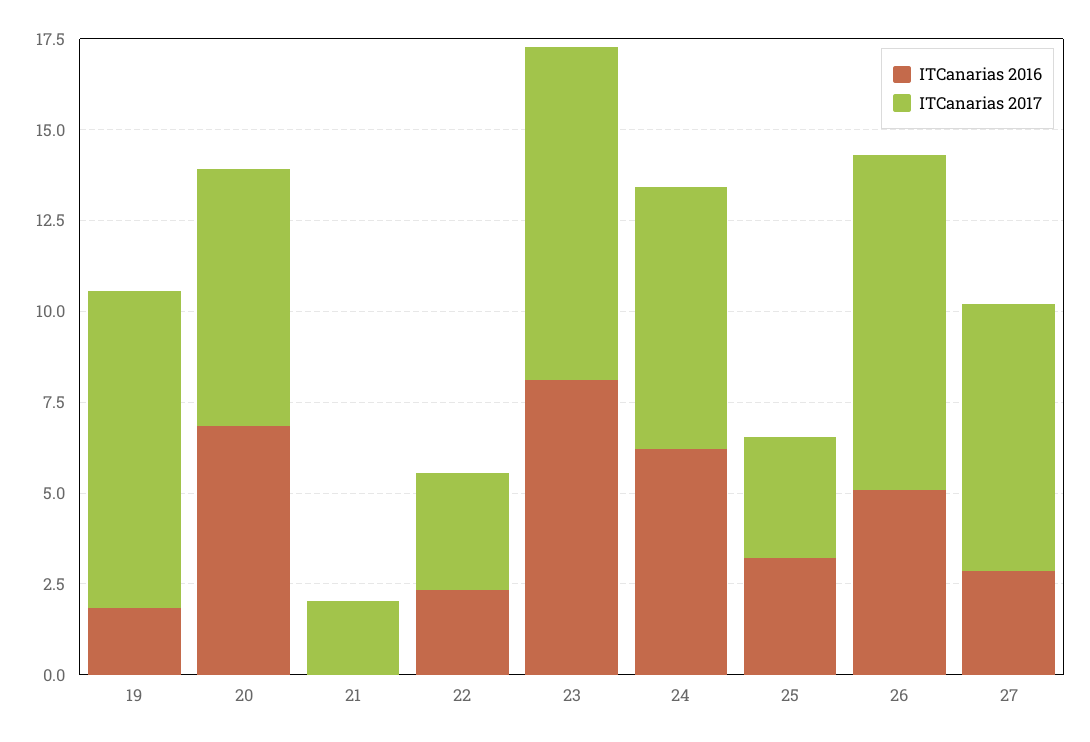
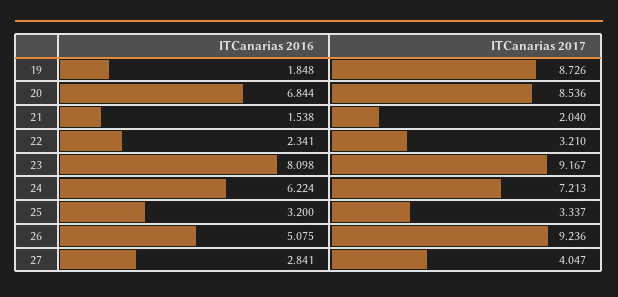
  {
    "ITCanarias 2016": {
      "19": 1.848,
      "20": 6.844,
-     "21": 0,
+     "21": 1.538,
      "22": 2.341,
      "23": 8.098,
      "24": 6.224,
      "25": 3.2,
      "26": 5.075,
      "27": 2.841
    },
    "ITCanarias 2017": {
      "19": 8.726,
-     "20": 7,
+     "20": 8.536,
      "21": 2.04,
      "22": 3.21,
      "23": 9.167,
      "24": 7.213,
      "25": 3.337,
      "26": 9.236,
-     "27": 7.5
+     "27": 4.047
    }
  }

